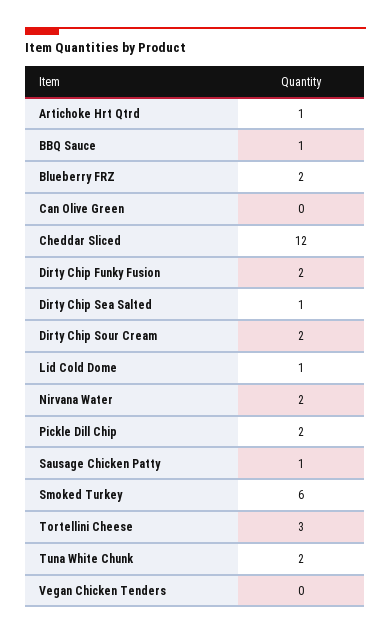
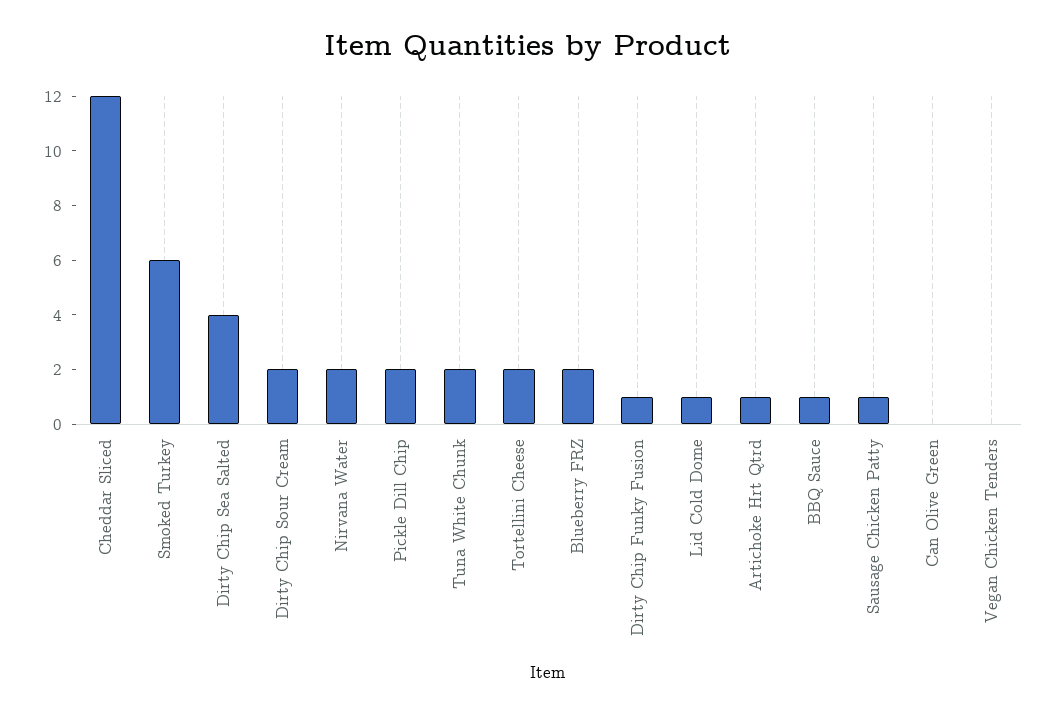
  {
    "Artichoke Hrt Qtrd": 1,
    "BBQ Sauce": 1,
    "Blueberry FRZ": 2,
    "Can Olive Green": 0,
    "Cheddar Sliced": 12,
-   "Dirty Chip Funky Fusion": 2,
+   "Dirty Chip Funky Fusion": 1,
-   "Dirty Chip Sea Salted": 1,
+   "Dirty Chip Sea Salted": 4,
    "Dirty Chip Sour Cream": 2,
    "Lid Cold Dome": 1,
    "Nirvana Water": 2,
    "Pickle Dill Chip": 2,
    "Sausage Chicken Patty": 1,
    "Smoked Turkey": 6,
-   "Tortellini Cheese": 3,
+   "Tortellini Cheese": 2,
    "Tuna White Chunk": 2,
    "Vegan Chicken Tenders": 0
  }

